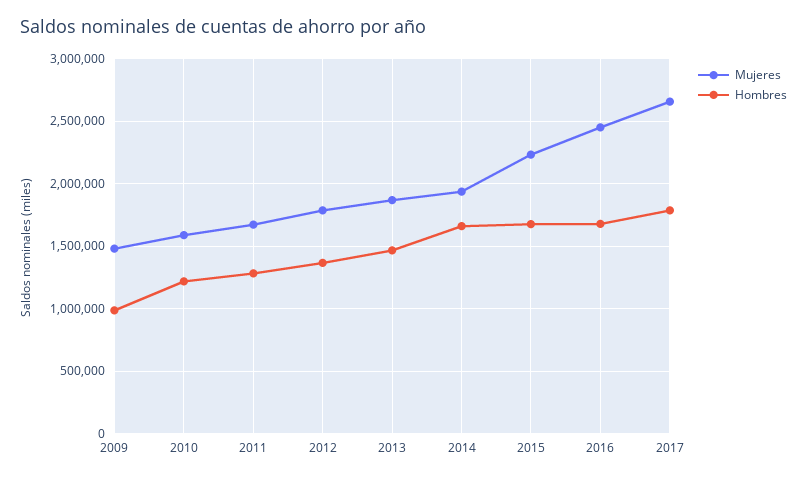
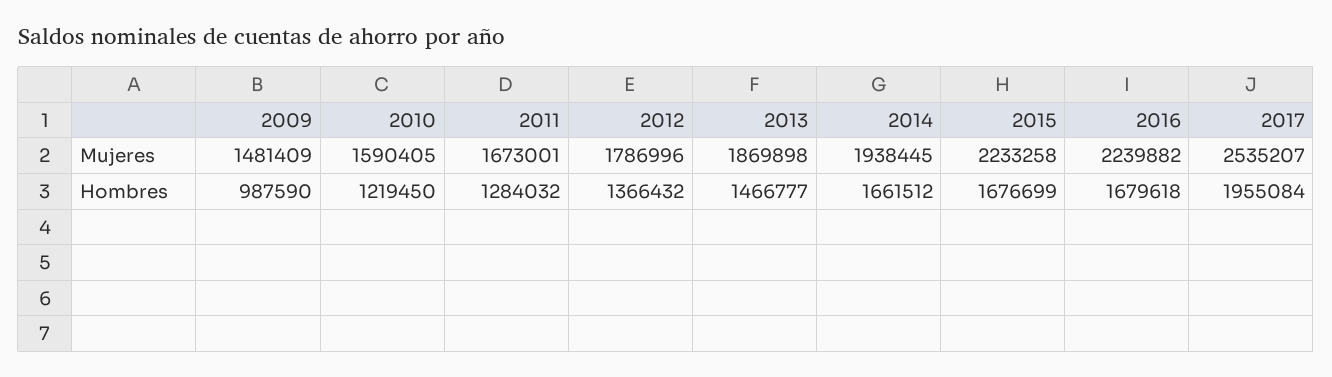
  {
    "Mujeres": {
      "2009": 1481409,
      "2010": 1590405,
      "2011": 1673001,
      "2012": 1786996,
      "2013": 1869898,
      "2014": 1938445,
      "2015": 2233258,
-     "2016": 2450000,
+     "2016": 2239882,
-     "2017": 2650000
+     "2017": 2535207
    },
    "Hombres": {
      "2009": 987590,
      "2010": 1219450,
      "2011": 1284032,
      "2012": 1366432,
      "2013": 1466777,
      "2014": 1661512,
      "2015": 1676699,
      "2016": 1679618,
-     "2017": 1800000
+     "2017": 1955084
    }
  }

